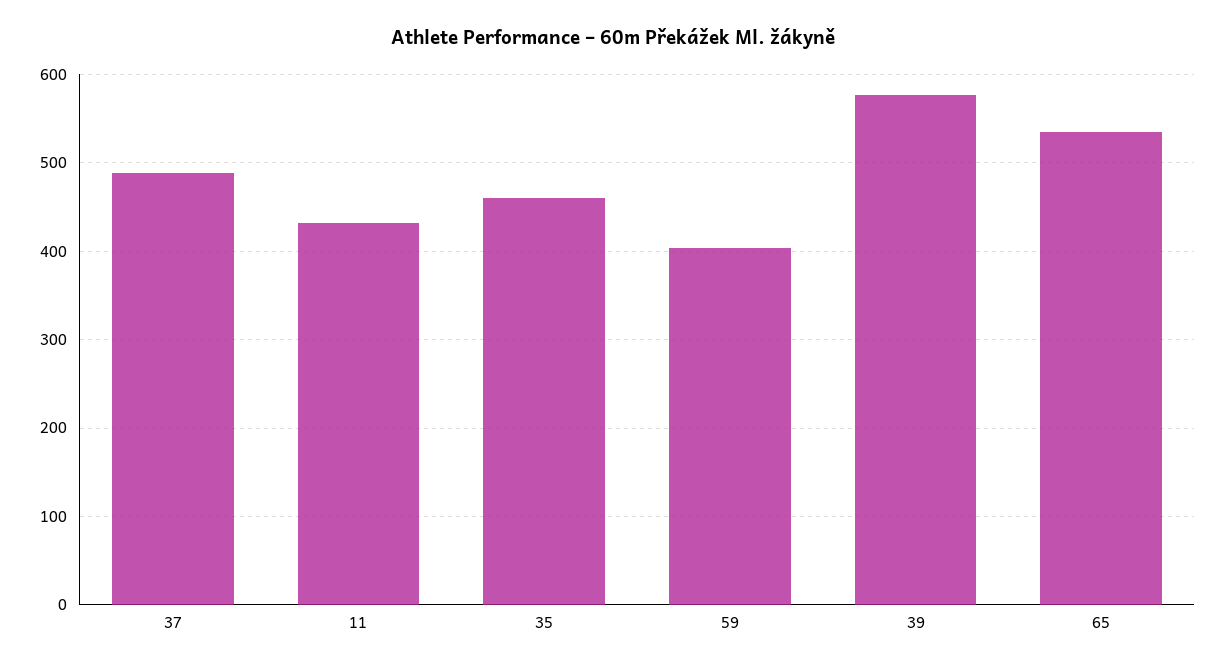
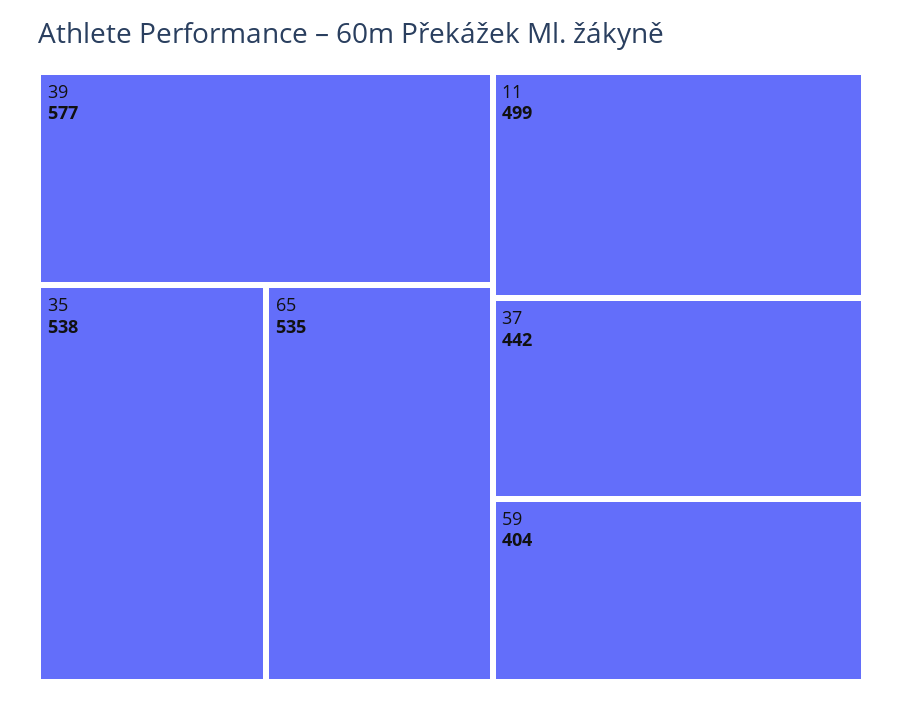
  {
-   "37": 490,
+   "37": 442,
-   "11": 430,
+   "11": 499,
-   "35": 460,
+   "35": 538,
    "59": 404,
    "39": 577,
    "65": 535
  }

